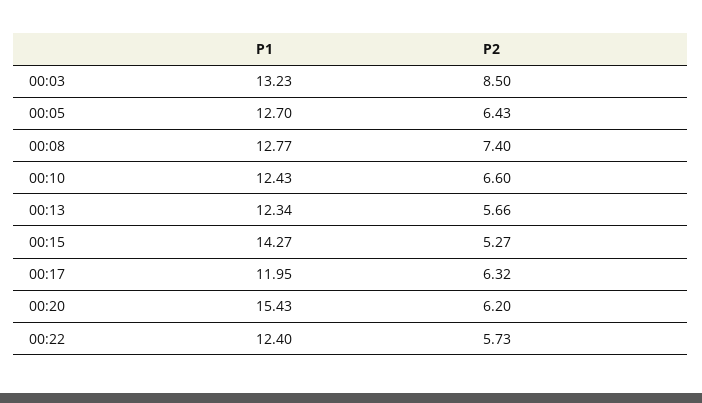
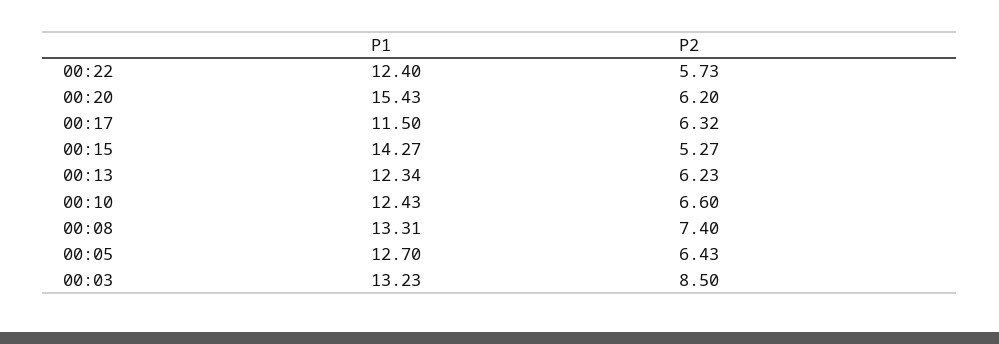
  {
    "P1": {
      "00:03": 13.23,
      "00:05": 12.7,
-     "00:08": 12.77,
+     "00:08": 13.31,
      "00:10": 12.43,
      "00:13": 12.34,
      "00:15": 14.27,
-     "00:17": 11.95,
+     "00:17": 11.5,
      "00:20": 15.43,
      "00:22": 12.4
    },
    "P2": {
      "00:03": 8.5,
      "00:05": 6.43,
      "00:08": 7.4,
      "00:10": 6.6,
-     "00:13": 5.66,
+     "00:13": 6.23,
      "00:15": 5.27,
      "00:17": 6.32,
      "00:20": 6.2,
      "00:22": 5.73
    }
  }

